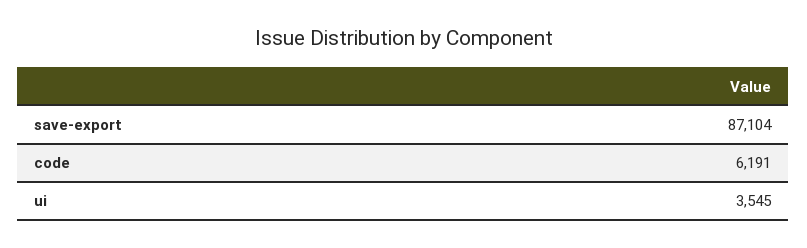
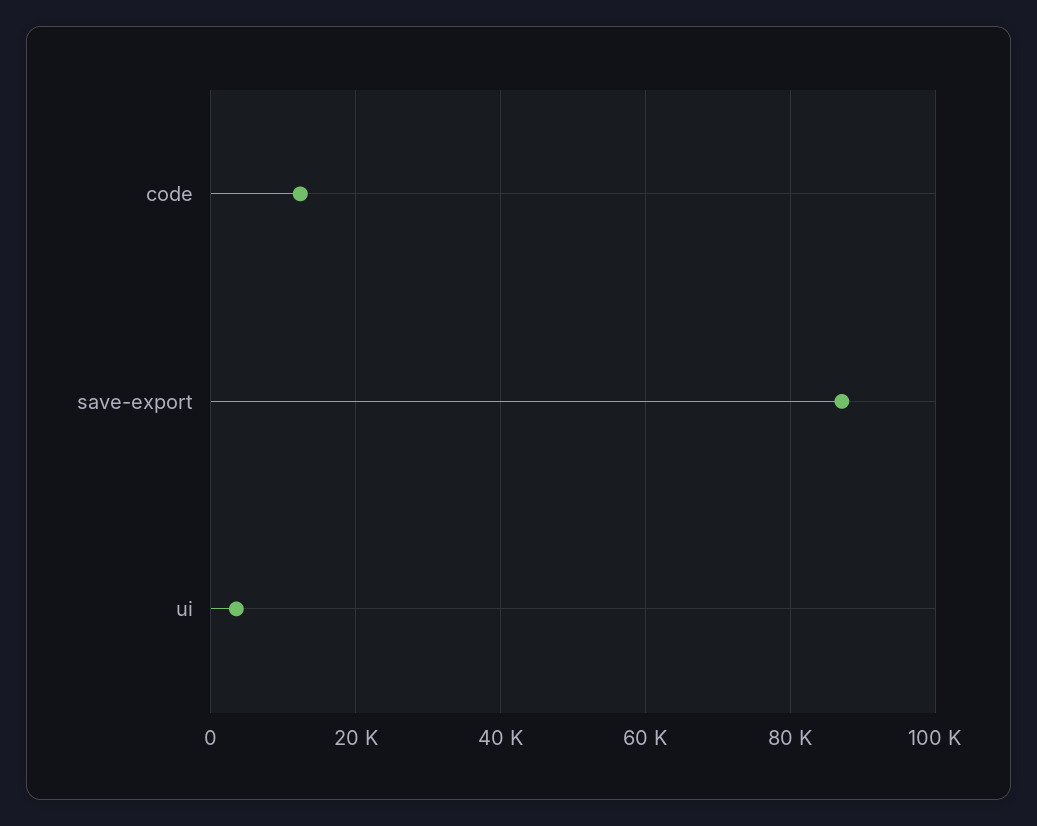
  {
    "save-export": 87104,
-   "code": 6191,
+   "code": 12000,
    "ui": 3545
  }

